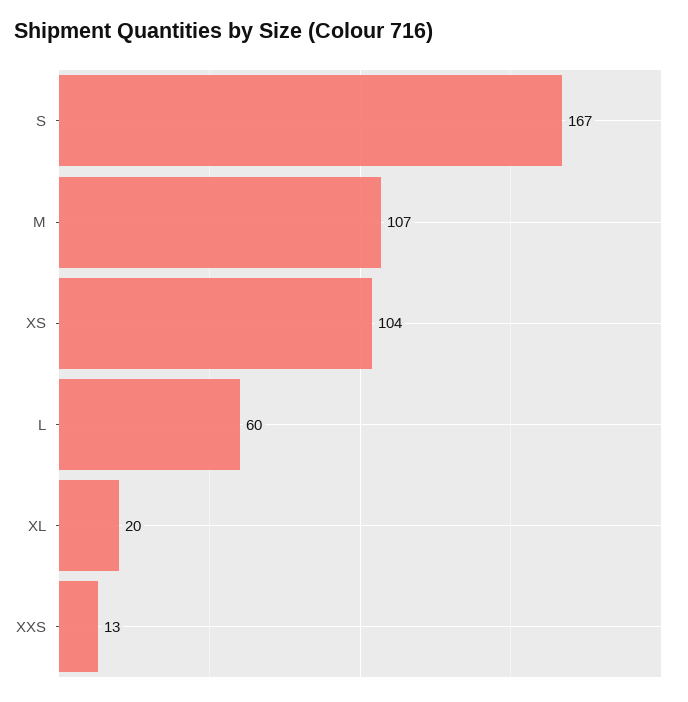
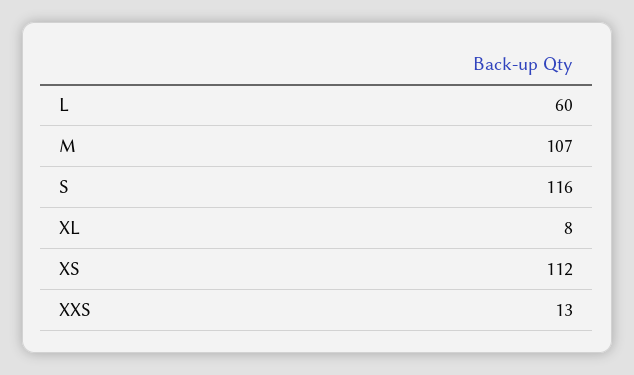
  {
-   "S": 167,
+   "S": 116,
    "M": 107,
-   "XS": 104,
+   "XS": 112,
    "L": 60,
-   "XL": 20,
+   "XL": 8,
    "XXS": 13
  }

